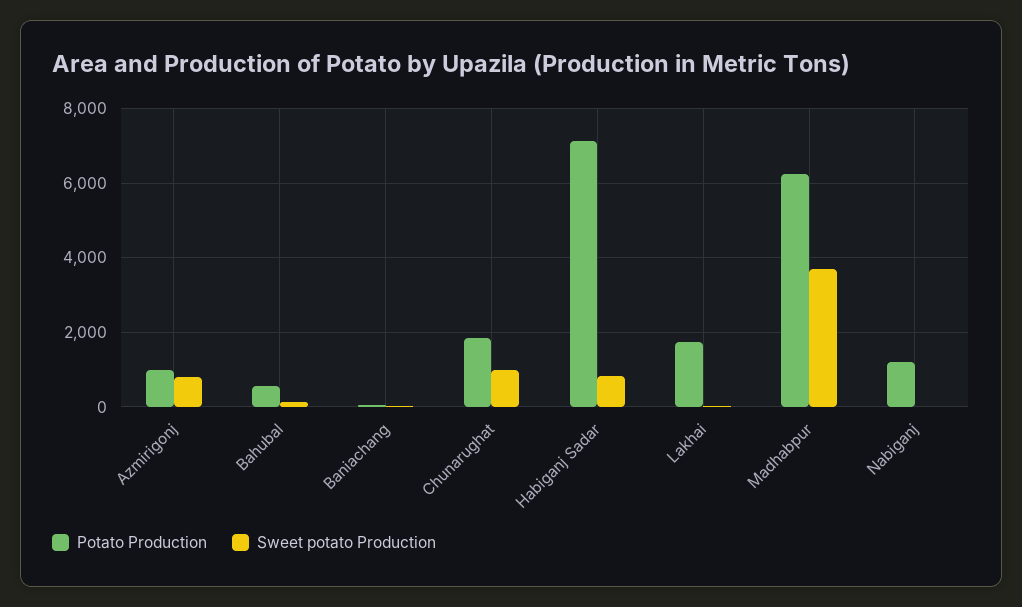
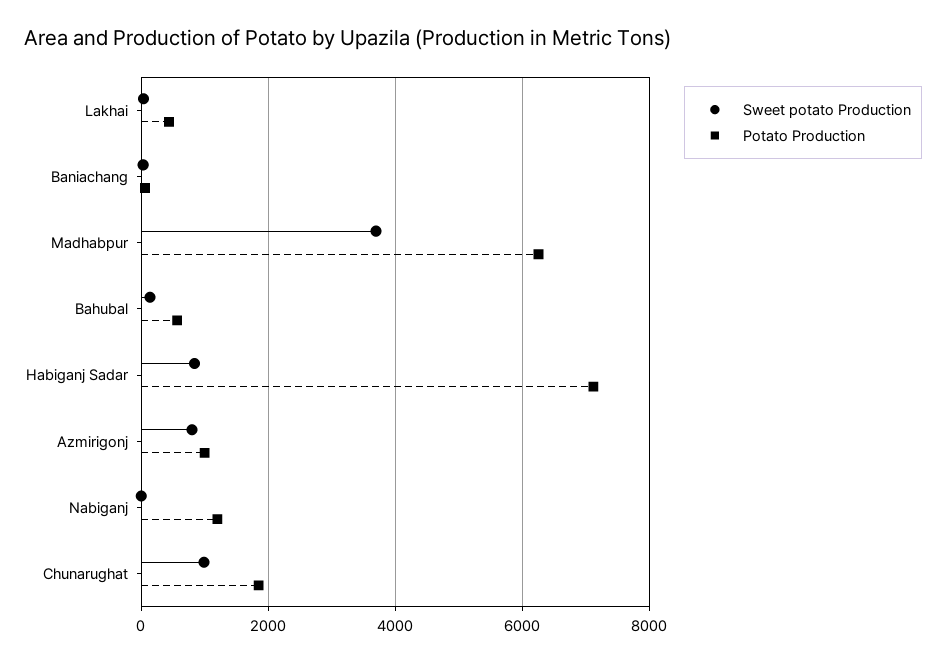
  {
    "Potato Production": {
      "Azmirigonj": 1000,
      "Bahubal": 600,
      "Baniachang": 0,
      "Chunarughat": 1800,
      "Habiganj Sadar": 7200,
-     "Lakhai": 1800,
+     "Lakhai": 400,
      "Madhabpur": 6200,
      "Nabiganj": 1200
    },
    "Sweet potato Production": {
      "Azmirigonj": 800,
      "Bahubal": 200,
      "Baniachang": 0,
      "Chunarughat": 1000,
      "Habiganj Sadar": 800,
      "Lakhai": 0,
      "Madhabpur": 3600,
      "Nabiganj": 0
    }
  }

